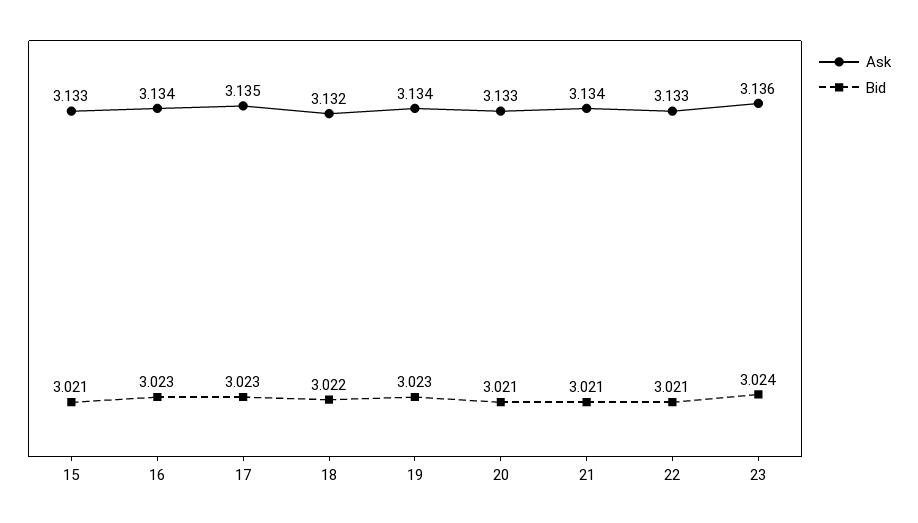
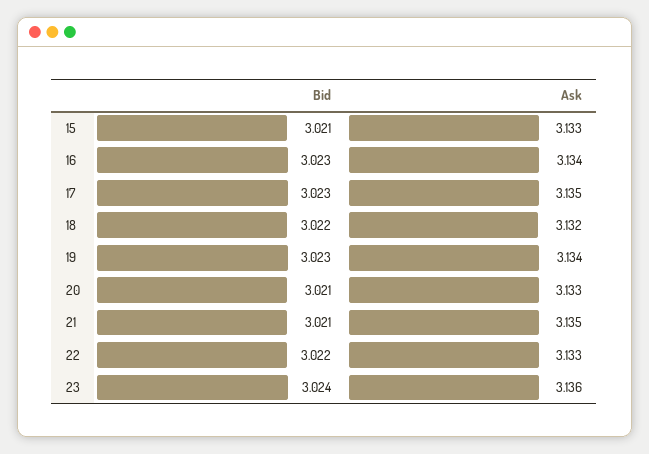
  {
    "Ask": {
      "15": 3.133,
      "16": 3.134,
      "17": 3.135,
      "18": 3.132,
      "19": 3.134,
      "20": 3.133,
-     "21": 3.134,
+     "21": 3.135,
      "22": 3.133,
      "23": 3.136
    },
    "Bid": {
      "15": 3.021,
      "16": 3.023,
      "17": 3.023,
      "18": 3.022,
      "19": 3.023,
      "20": 3.021,
      "21": 3.021,
-     "22": 3.021,
+     "22": 3.022,
      "23": 3.024
    }
  }

